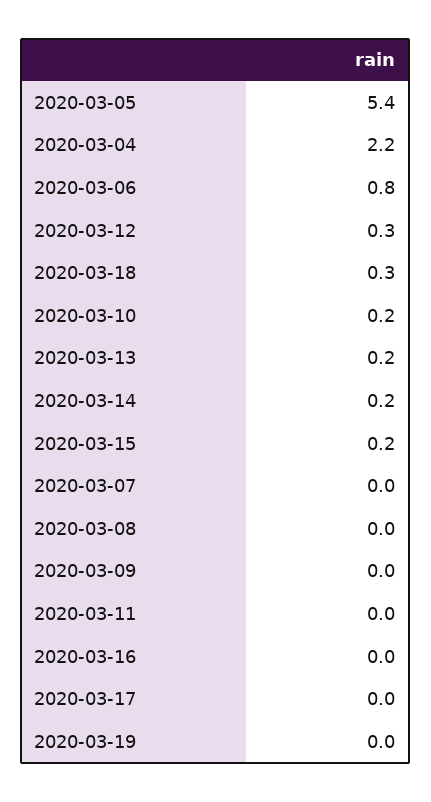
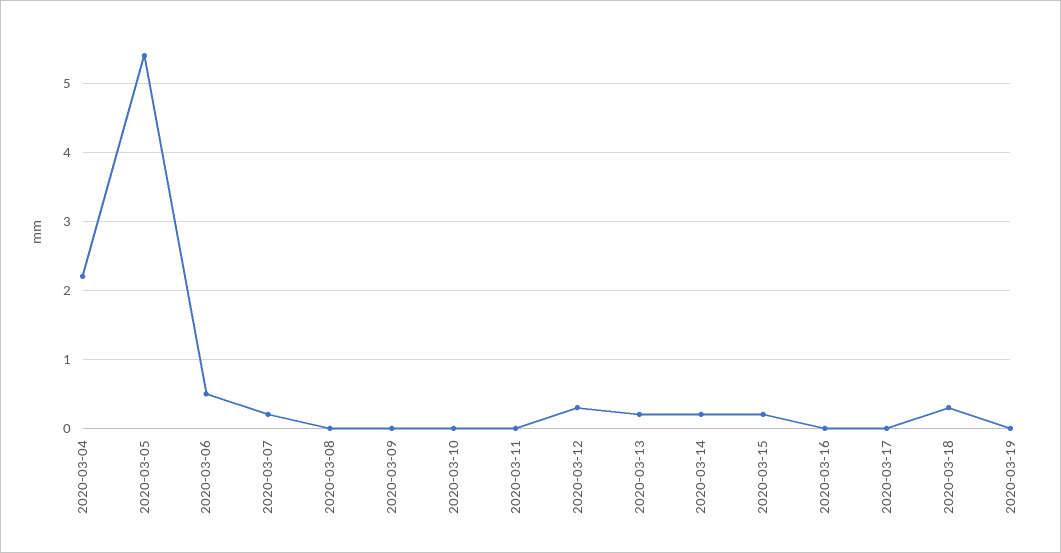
  {
    "2020-03-05": 5.4,
    "2020-03-04": 2.2,
-   "2020-03-06": 0.8,
+   "2020-03-06": 0.5,
    "2020-03-12": 0.3,
    "2020-03-18": 0.3,
-   "2020-03-10": 0.2,
+   "2020-03-10": 0,
    "2020-03-13": 0.2,
    "2020-03-14": 0.2,
    "2020-03-15": 0.2,
-   "2020-03-07": 0,
+   "2020-03-07": 0.2,
    "2020-03-08": 0,
    "2020-03-09": 0,
    "2020-03-11": 0,
    "2020-03-16": 0,
    "2020-03-17": 0,
    "2020-03-19": 0
  }

